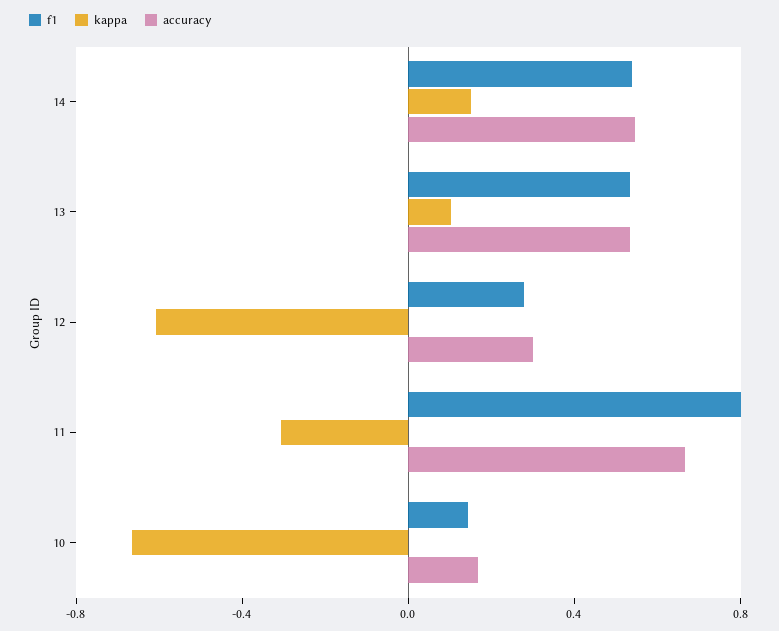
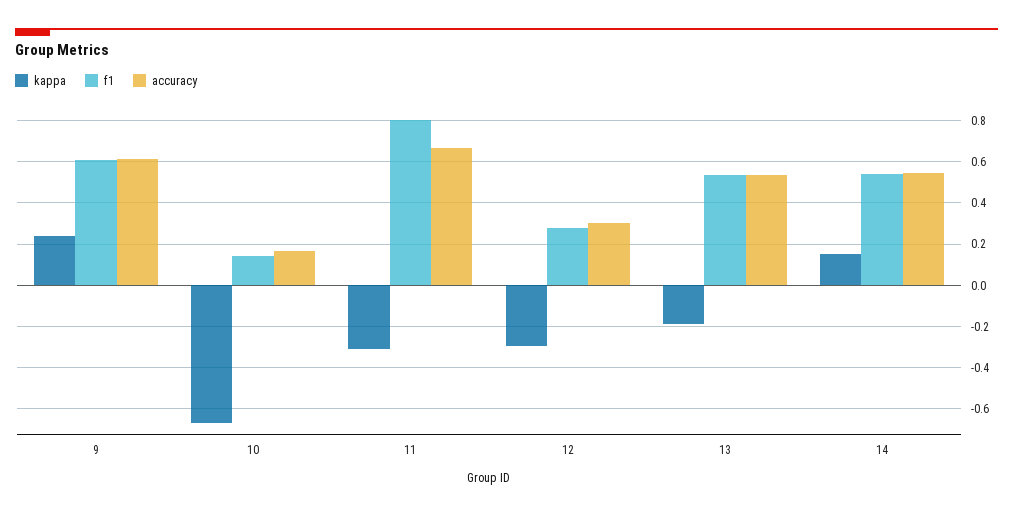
  {
    "f1": {
      "14": 0.55,
      "13": 0.55,
      "12": 0.3,
      "11": 0.8,
-     "10": 0.15
+     "10": 0.15,
+     "9": 0.6
    },
    "kappa": {
      "14": 0.15,
-     "13": 0.1,
+     "13": -0.2,
-     "12": -0.6,
+     "12": -0.3,
      "11": -0.3,
-     "10": -0.65
+     "10": -0.65,
+     "9": 0.25
    },
    "accuracy": {
      "14": 0.55,
      "13": 0.55,
      "12": 0.3,
      "11": 0.65,
-     "10": 0.15
+     "10": 0.15,
+     "9": 0.6
    }
  }

